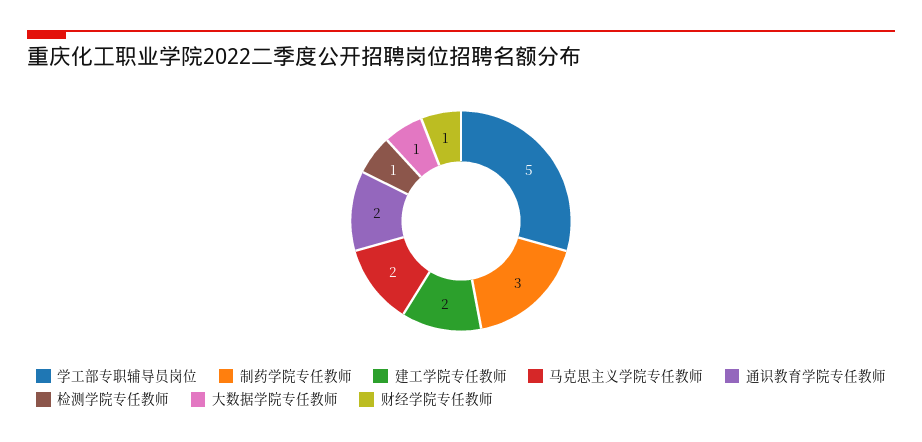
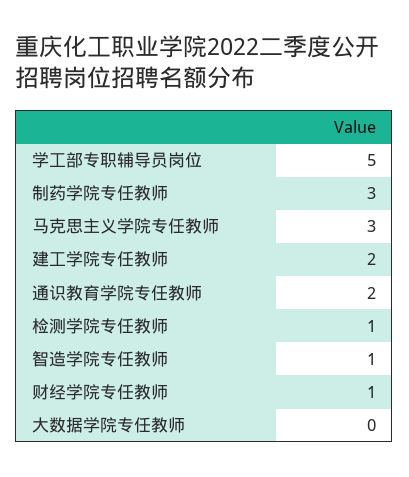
  {
    "学工部专职辅导员岗位": 5,
    "制药学院专任教师": 3,
    "建工学院专任教师": 2,
-   "马克思主义学院专任教师": 2,
+   "马克思主义学院专任教师": 3,
    "通识教育学院专任教师": 2,
    "检测学院专任教师": 1,
-   "大数据学院专任教师": 1,
+   "大数据学院专任教师": 0,
-   "财经学院专任教师": 1
+   "财经学院专任教师": 1,
+   "智造学院专任教师": 1
  }

